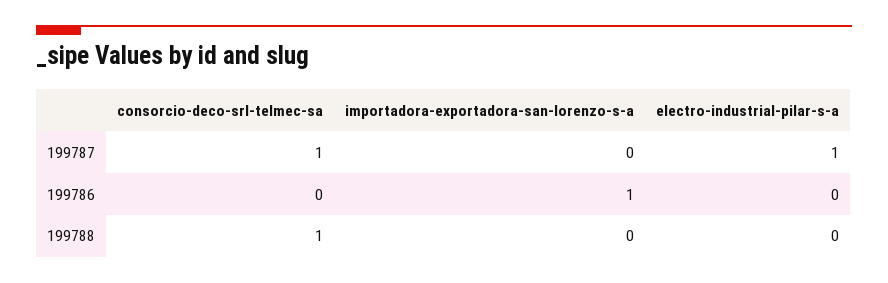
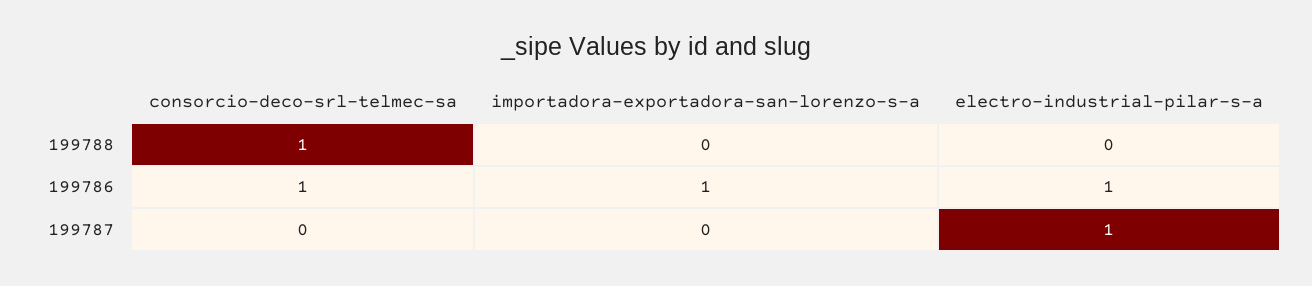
  {
    "consorcio-deco-srl-telmec-sa": {
-     "199787": 1,
+     "199787": 0,
-     "199786": 0,
+     "199786": 1,
      "199788": 1
    },
    "importadora-exportadora-san-lorenzo-s-a": {
      "199787": 0,
      "199786": 1,
      "199788": 0
    },
    "electro-industrial-pilar-s-a": {
      "199787": 1,
-     "199786": 0,
+     "199786": 1,
      "199788": 0
    }
  }

